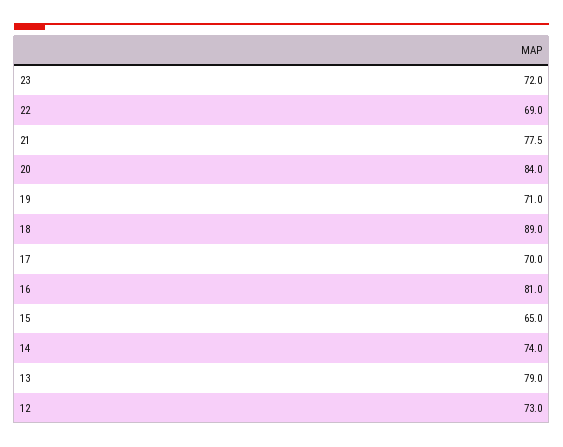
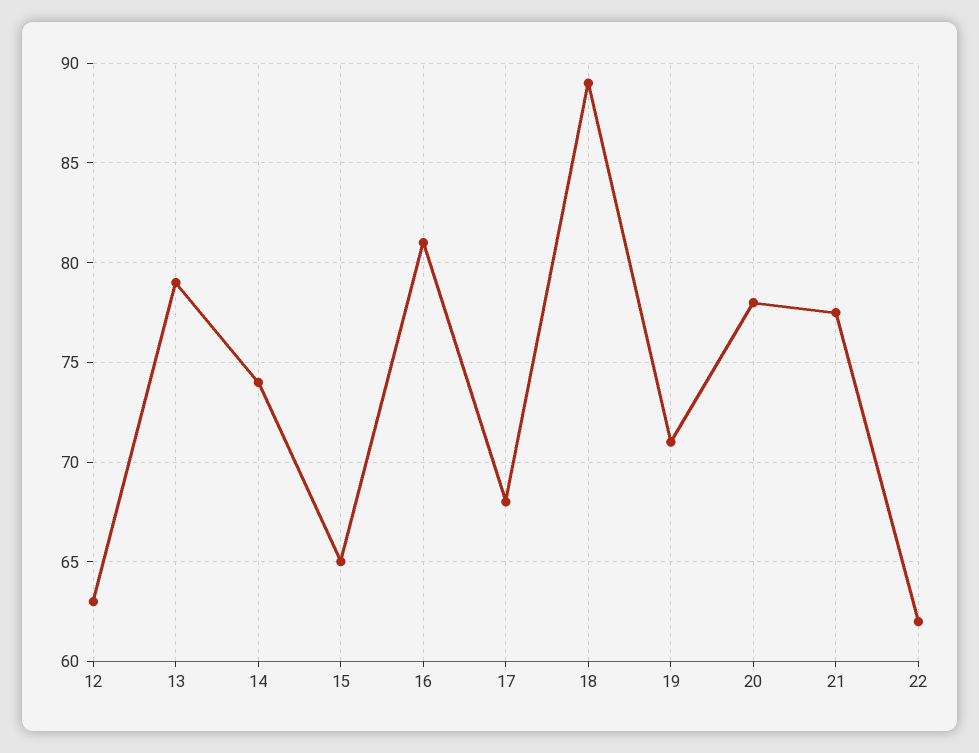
  {
-   "23": 72,
-   "22": 69,
+   "22": 62,
    "21": 77.5,
-   "20": 84,
+   "20": 78,
    "19": 71,
    "18": 89,
-   "17": 70,
+   "17": 68,
    "16": 81,
    "15": 65,
    "14": 74,
    "13": 79,
-   "12": 73
+   "12": 63
  }

